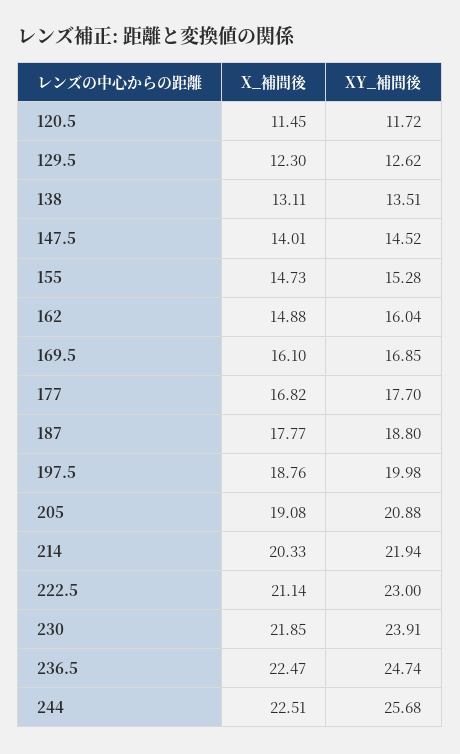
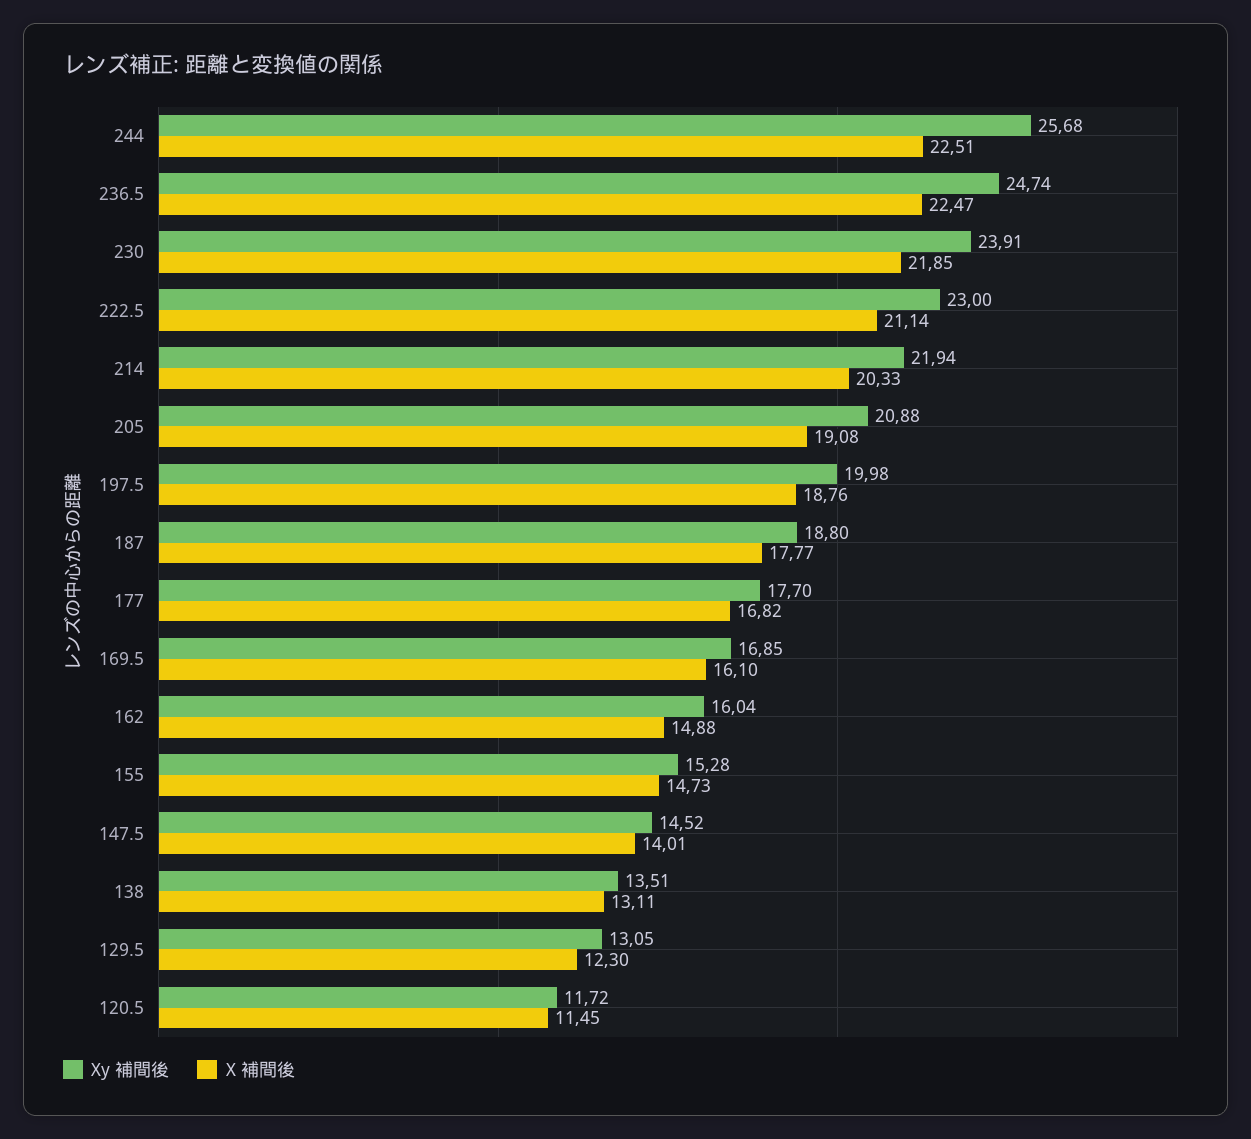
  {
    "X_補間後": {
      "120.5": 11.45,
      "129.5": 12.3,
      "138": 13.11,
      "147.5": 14.01,
      "155": 14.73,
      "162": 14.88,
      "169.5": 16.1,
      "177": 16.82,
      "187": 17.77,
      "197.5": 18.76,
      "205": 19.08,
      "214": 20.33,
      "222.5": 21.14,
      "230": 21.85,
      "236.5": 22.47,
      "244": 22.51
    },
    "XY_補間後": {
      "120.5": 11.72,
-     "129.5": 12.62,
+     "129.5": 13.05,
      "138": 13.51,
      "147.5": 14.52,
      "155": 15.28,
      "162": 16.04,
      "169.5": 16.85,
      "177": 17.7,
      "187": 18.8,
      "197.5": 19.98,
      "205": 20.88,
      "214": 21.94,
      "222.5": 23,
      "230": 23.91,
      "236.5": 24.74,
      "244": 25.68
    }
  }

